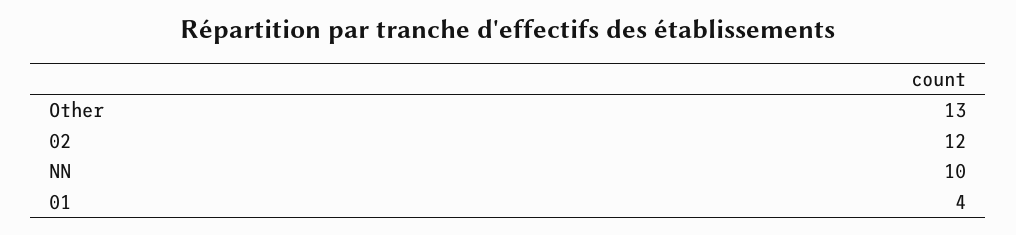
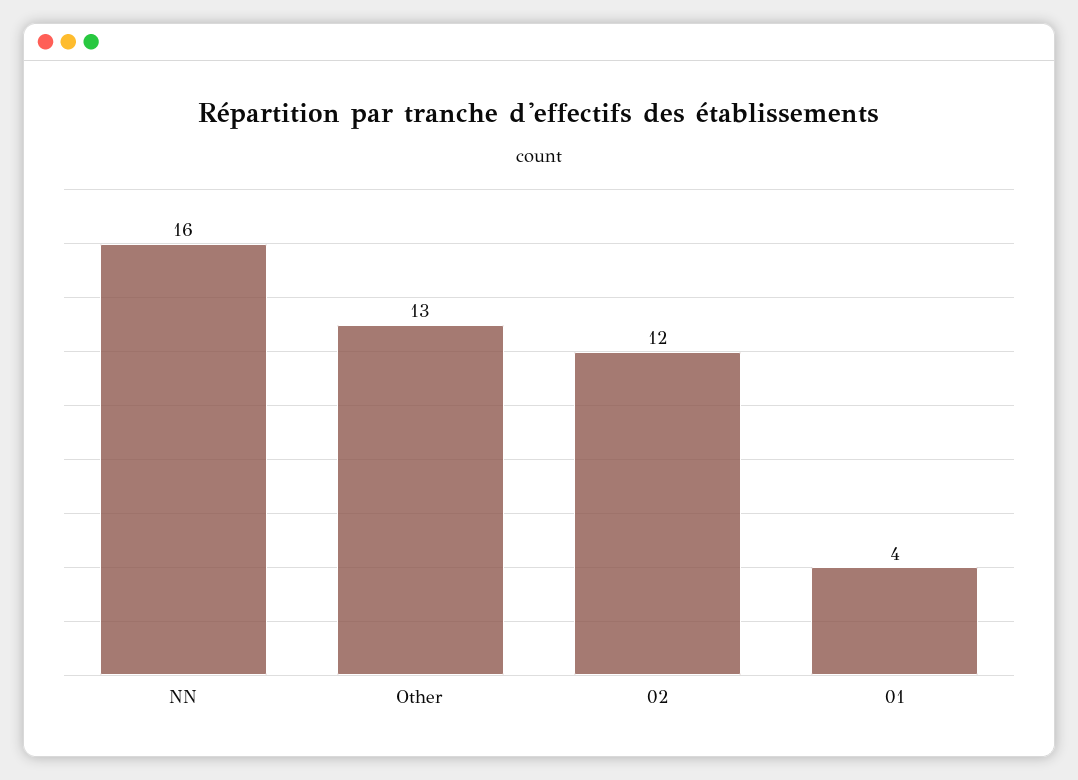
  {
    "Other": 13,
    "02": 12,
-   "NN": 10,
+   "NN": 16,
    "01": 4
  }

